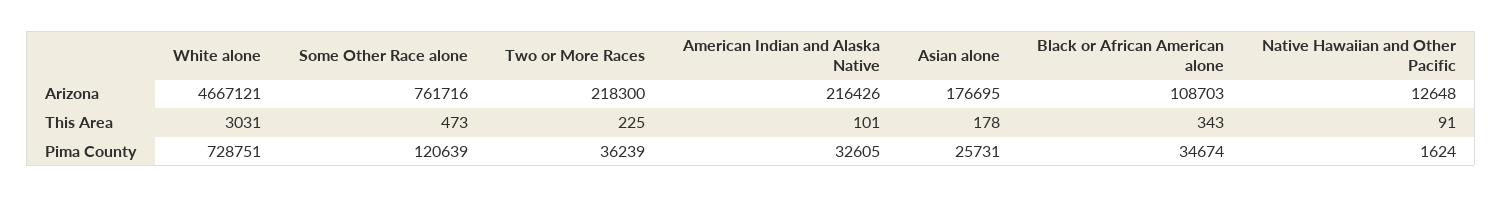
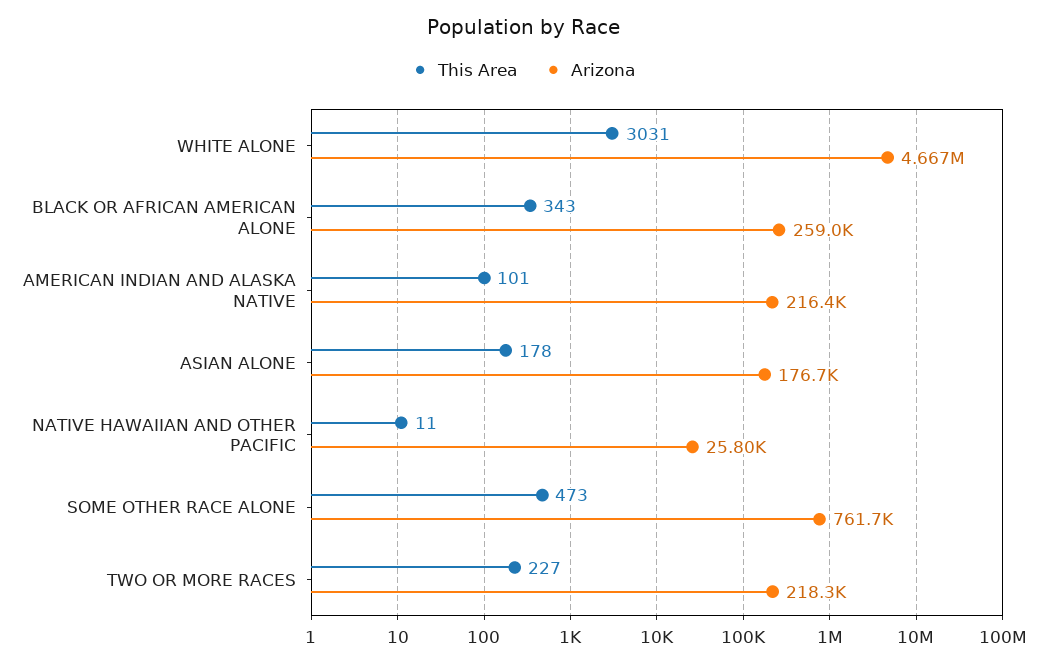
  {
    "Arizona": {
      "White alone": 4667121,
      "Some Other Race alone": 761716,
      "Two or More Races": 218300,
      "American Indian and Alaska Native": 216426,
      "Asian alone": 176695,
-     "Black or African American alone": 108703,
+     "Black or African American alone": 259000,
-     "Native Hawaiian and Other Pacific": 12648
+     "Native Hawaiian and Other Pacific": 25800
    },
    "This Area": {
      "White alone": 3031,
      "Some Other Race alone": 473,
-     "Two or More Races": 225,
+     "Two or More Races": 227,
      "American Indian and Alaska Native": 101,
      "Asian alone": 178,
      "Black or African American alone": 343,
-     "Native Hawaiian and Other Pacific": 91
+     "Native Hawaiian and Other Pacific": 11
-   },
+   }
-   "Pima County": {
-     "White alone": 728751,
-     "Some Other Race alone": 120639,
-     "Two or More Races": 36239,
-     "American Indian and Alaska Native": 32605,
-     "Asian alone": 25731,
-     "Black or African American alone": 34674,
-     "Native Hawaiian and Other Pacific": 1624
-   }
  }

